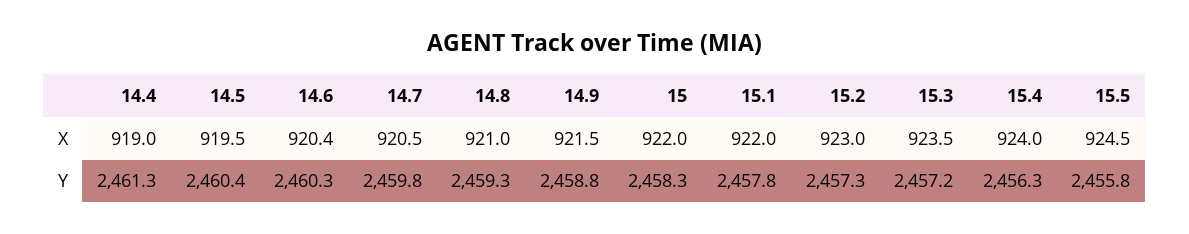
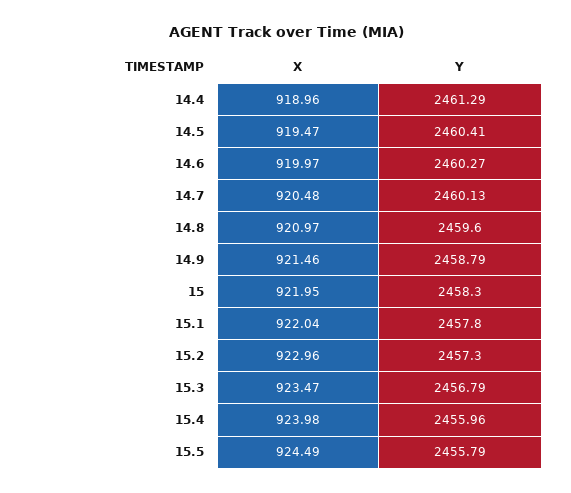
  {
    "14.4": {
      "X": 918.96,
      "Y": 2461.29
    },
    "14.5": {
      "X": 919.47,
      "Y": 2460.41
    },
    "14.6": {
-     "X": 920.4,
+     "X": 919.97,
      "Y": 2460.27
    },
    "14.7": {
      "X": 920.48,
-     "Y": 2459.8
+     "Y": 2460.13
    },
    "14.8": {
      "X": 920.97,
-     "Y": 2459.3
+     "Y": 2459.6
    },
    "14.9": {
      "X": 921.46,
      "Y": 2458.79
    },
    "15": {
      "X": 921.95,
      "Y": 2458.3
    },
    "15.1": {
      "X": 922.04,
      "Y": 2457.8
    },
    "15.2": {
      "X": 922.96,
      "Y": 2457.3
    },
    "15.3": {
      "X": 923.47,
-     "Y": 2457.2
+     "Y": 2456.79
    },
    "15.4": {
      "X": 923.98,
-     "Y": 2456.3
+     "Y": 2455.96
    },
    "15.5": {
      "X": 924.49,
      "Y": 2455.79
    }
  }

